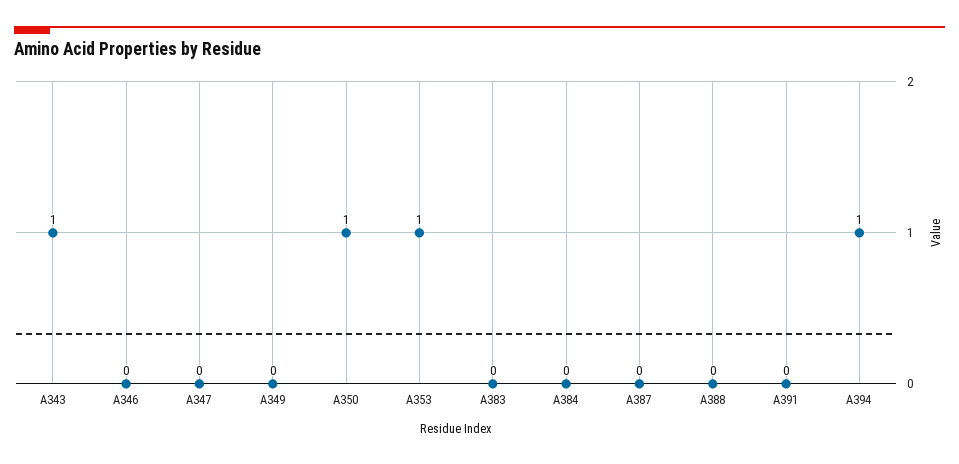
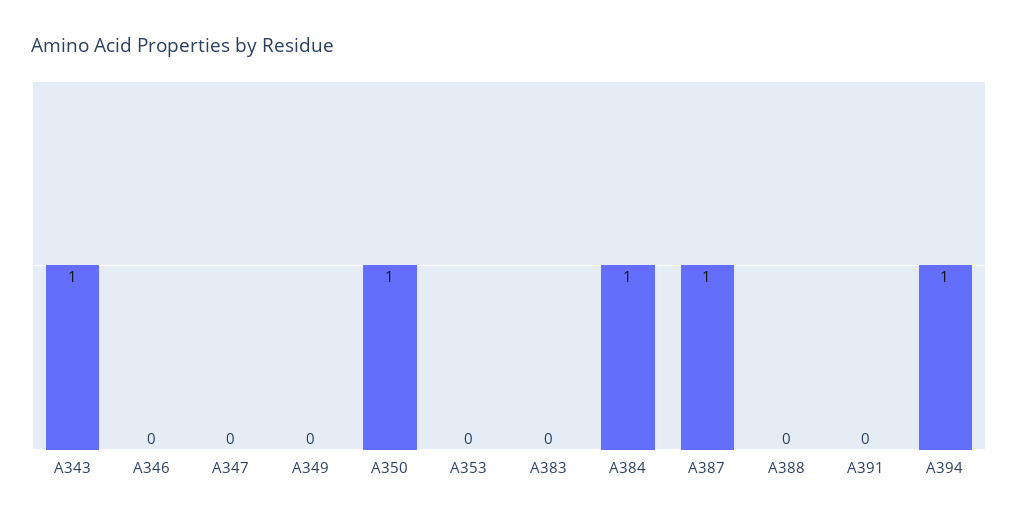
  {
    "A343": 1,
    "A346": 0,
    "A347": 0,
    "A349": 0,
    "A350": 1,
-   "A353": 1,
+   "A353": 0,
    "A383": 0,
-   "A384": 0,
+   "A384": 1,
-   "A387": 0,
+   "A387": 1,
    "A388": 0,
    "A391": 0,
    "A394": 1
  }

